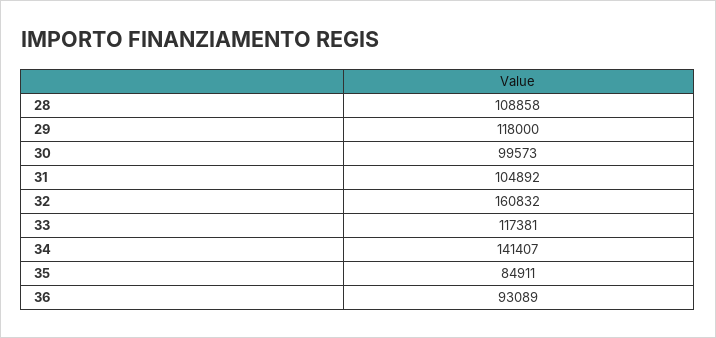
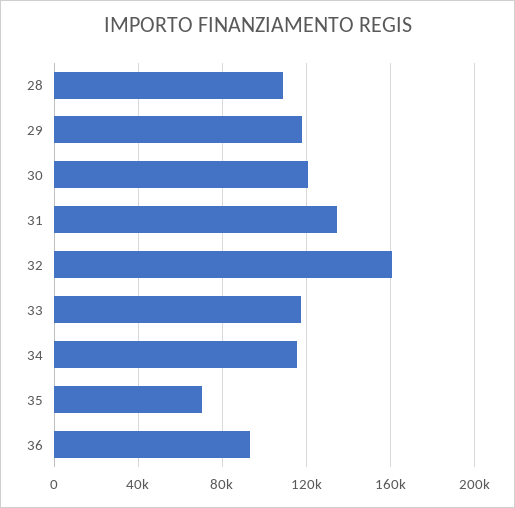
  {
    "28": 108858,
    "29": 118000,
-   "30": 99573,
+   "30": 120000,
-   "31": 104892,
+   "31": 135000,
    "32": 160832,
    "33": 117381,
-   "34": 141407,
+   "34": 115000,
-   "35": 84911,
+   "35": 70000,
    "36": 93089
  }

